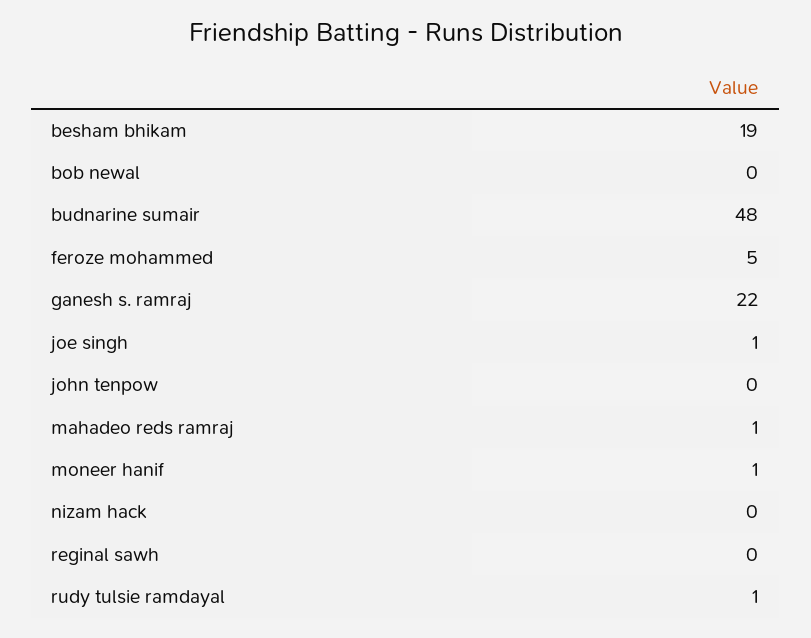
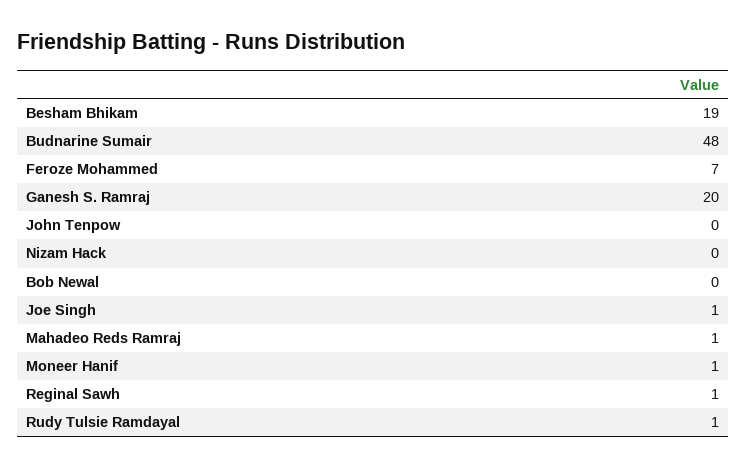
  {
    "besham bhikam": 19,
    "bob newal": 0,
    "budnarine sumair": 48,
-   "feroze mohammed": 5,
+   "feroze mohammed": 7,
-   "ganesh s. ramraj": 22,
+   "ganesh s. ramraj": 20,
    "joe singh": 1,
    "john tenpow": 0,
    "mahadeo reds ramraj": 1,
    "moneer hanif": 1,
    "nizam hack": 0,
-   "reginal sawh": 0,
+   "reginal sawh": 1,
    "rudy tulsie ramdayal": 1
  }

